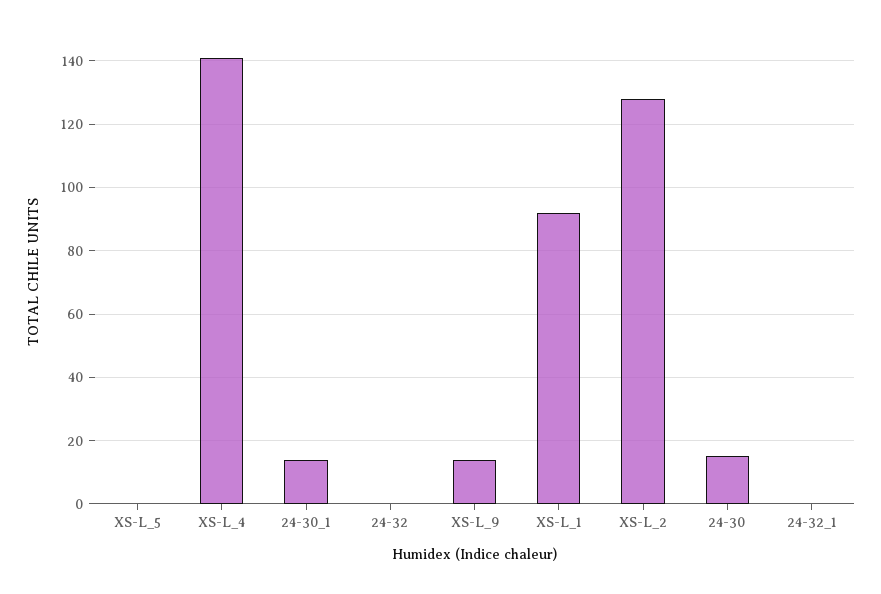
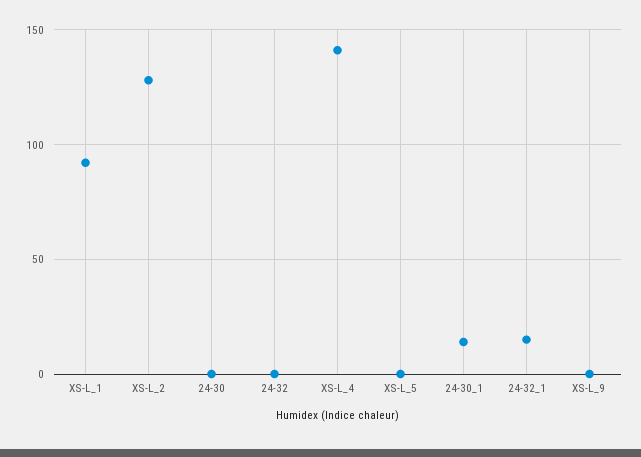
  {
    "XS-L_5": 0,
    "XS-L_4": 140,
    "24-30_1": 15,
    "24-32": 0,
-   "XS-L_9": 15,
+   "XS-L_9": 0,
    "XS-L_1": 90,
    "XS-L_2": 130,
-   "24-30": 15,
+   "24-30": 0,
-   "24-32_1": 0
+   "24-32_1": 15
  }

